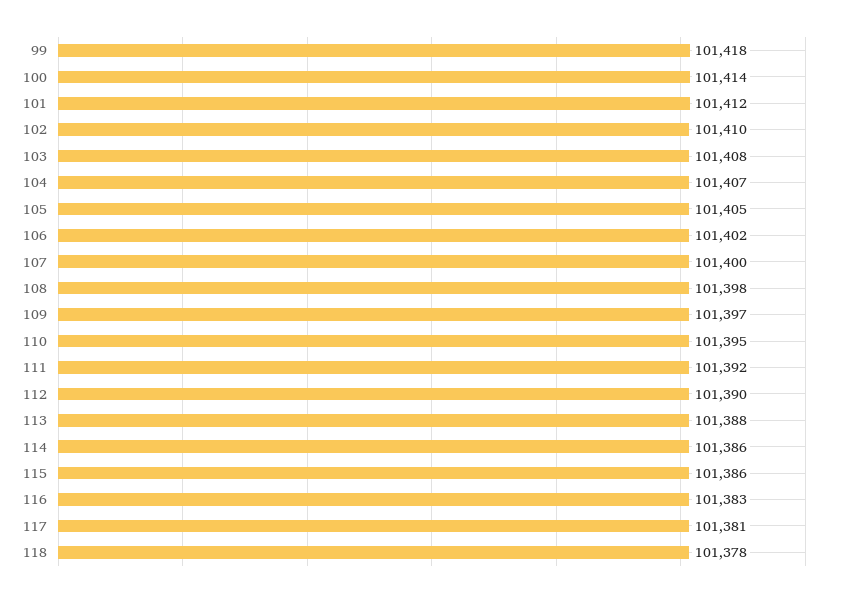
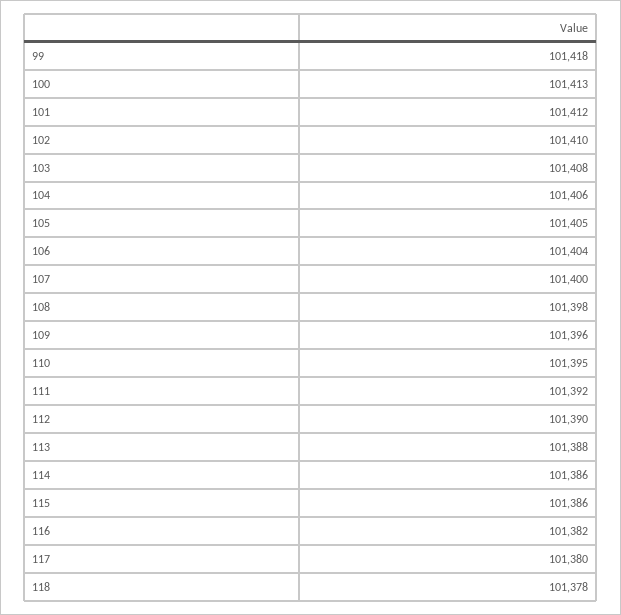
  {
    "99": 101418,
-   "100": 101414,
+   "100": 101413,
    "101": 101412,
    "102": 101410,
    "103": 101408,
-   "104": 101407,
+   "104": 101406,
    "105": 101405,
-   "106": 101402,
+   "106": 101404,
    "107": 101400,
    "108": 101398,
-   "109": 101397,
+   "109": 101396,
    "110": 101395,
    "111": 101392,
    "112": 101390,
    "113": 101388,
    "114": 101386,
    "115": 101386,
-   "116": 101383,
+   "116": 101382,
-   "117": 101381,
+   "117": 101380,
    "118": 101378
  }

